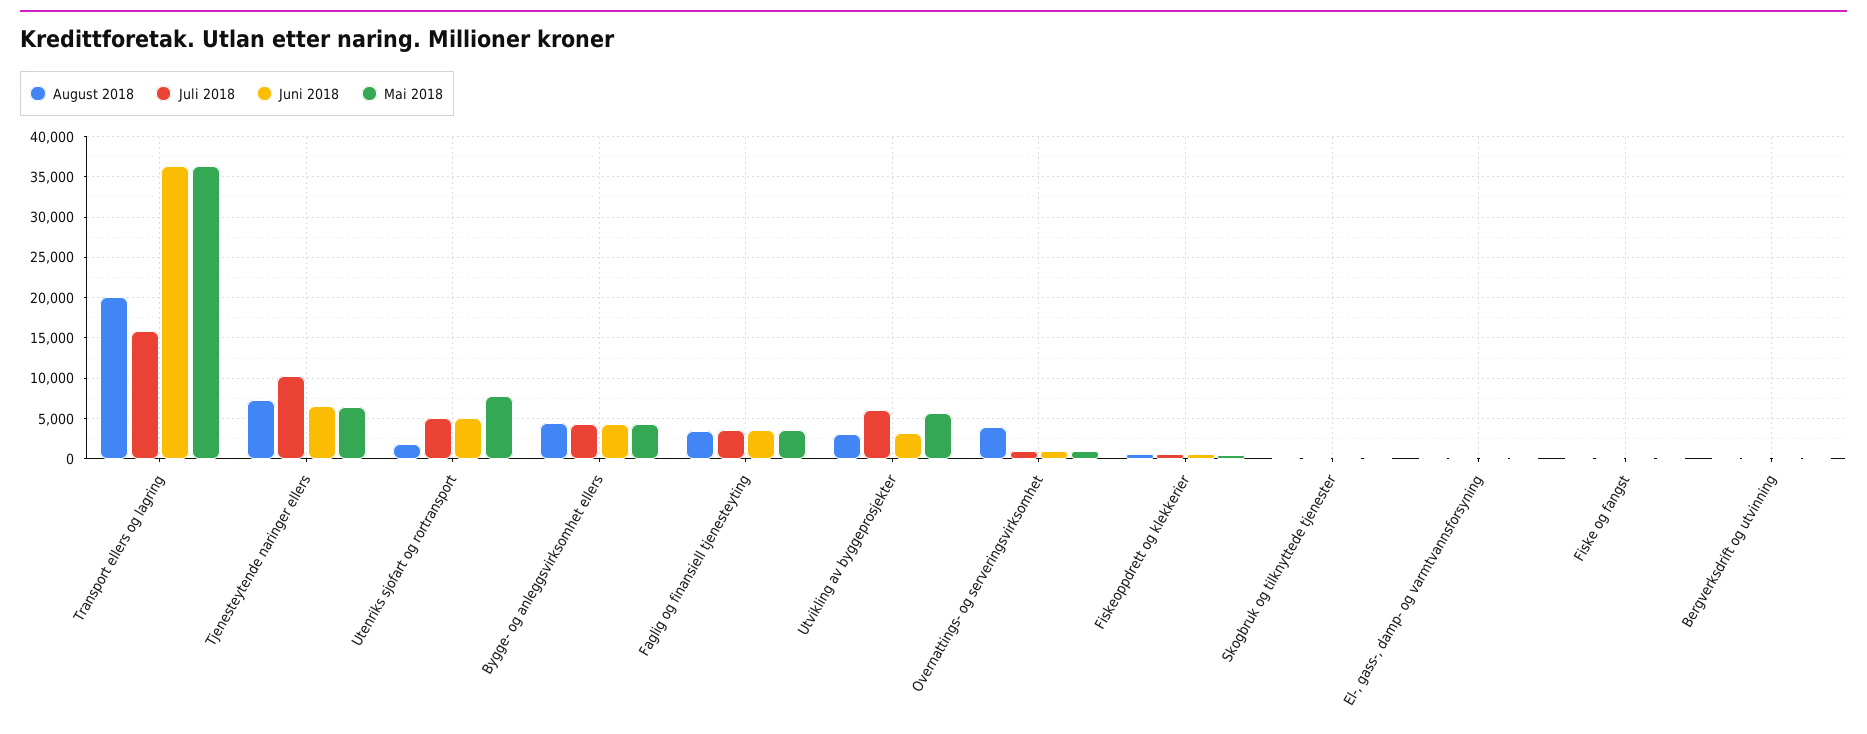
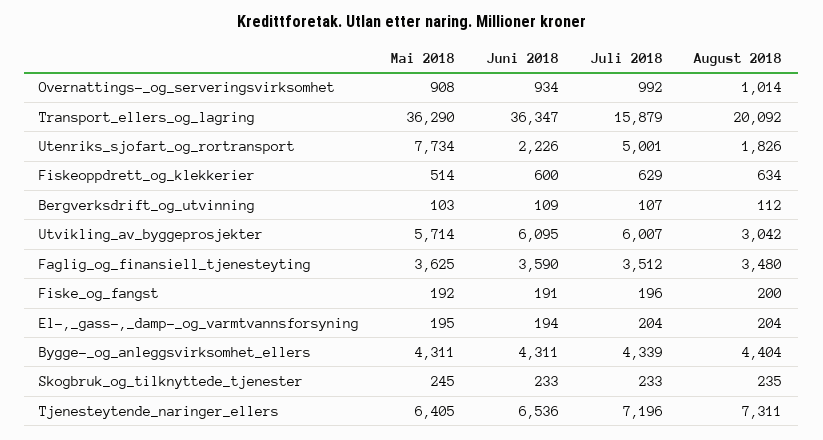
  {
    "August 2018": {
      "Transport ellers og lagring": 20092,
      "Tjenesteytende naringer ellers": 7311,
      "Utenriks sjofart og rortransport": 1826,
      "Bygge- og anleggsvirksomhet ellers": 4404,
      "Faglig og finansiell tjenesteyting": 3480,
      "Utvikling av byggeprosjekter": 3042,
-     "Overnattings- og serveringsvirksomhet": 4000,
+     "Overnattings- og serveringsvirksomhet": 1014,
      "Fiskeoppdrett og klekkerier": 634,
      "Skogbruk og tilknyttede tjenester": 235,
      "El-, gass-, damp- og varmtvannsforsyning": 204,
      "Fiske og fangst": 200,
      "Bergverksdrift og utvinning": 112
    },
    "Juli 2018": {
      "Transport ellers og lagring": 15879,
-     "Tjenesteytende naringer ellers": 10000,
+     "Tjenesteytende naringer ellers": 7196,
      "Utenriks sjofart og rortransport": 5001,
      "Bygge- og anleggsvirksomhet ellers": 4339,
      "Faglig og finansiell tjenesteyting": 3512,
      "Utvikling av byggeprosjekter": 6007,
      "Overnattings- og serveringsvirksomhet": 992,
      "Fiskeoppdrett og klekkerier": 629,
      "Skogbruk og tilknyttede tjenester": 233,
      "El-, gass-, damp- og varmtvannsforsyning": 204,
      "Fiske og fangst": 196,
      "Bergverksdrift og utvinning": 107
    },
    "Juni 2018": {
      "Transport ellers og lagring": 36347,
      "Tjenesteytende naringer ellers": 6536,
-     "Utenriks sjofart og rortransport": 5000,
+     "Utenriks sjofart og rortransport": 2226,
      "Bygge- og anleggsvirksomhet ellers": 4311,
      "Faglig og finansiell tjenesteyting": 3590,
-     "Utvikling av byggeprosjekter": 3000,
+     "Utvikling av byggeprosjekter": 6095,
      "Overnattings- og serveringsvirksomhet": 934,
      "Fiskeoppdrett og klekkerier": 600,
      "Skogbruk og tilknyttede tjenester": 233,
      "El-, gass-, damp- og varmtvannsforsyning": 194,
      "Fiske og fangst": 191,
      "Bergverksdrift og utvinning": 109
    },
    "Mai 2018": {
      "Transport ellers og lagring": 36290,
      "Tjenesteytende naringer ellers": 6405,
      "Utenriks sjofart og rortransport": 7734,
      "Bygge- og anleggsvirksomhet ellers": 4311,
      "Faglig og finansiell tjenesteyting": 3625,
      "Utvikling av byggeprosjekter": 5714,
      "Overnattings- og serveringsvirksomhet": 908,
      "Fiskeoppdrett og klekkerier": 514,
      "Skogbruk og tilknyttede tjenester": 245,
      "El-, gass-, damp- og varmtvannsforsyning": 195,
      "Fiske og fangst": 192,
      "Bergverksdrift og utvinning": 103
    }
  }

